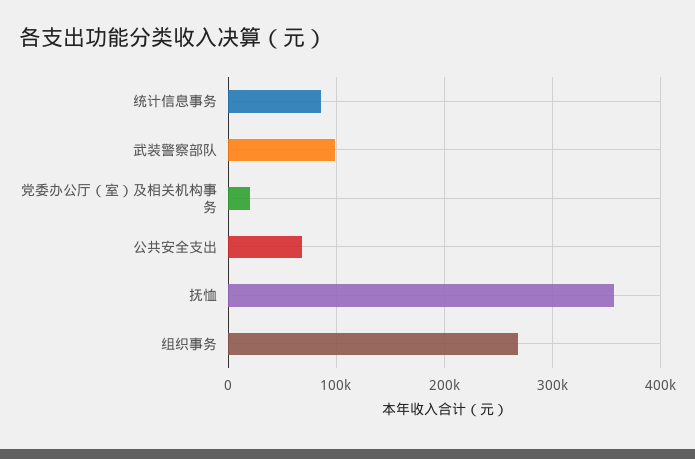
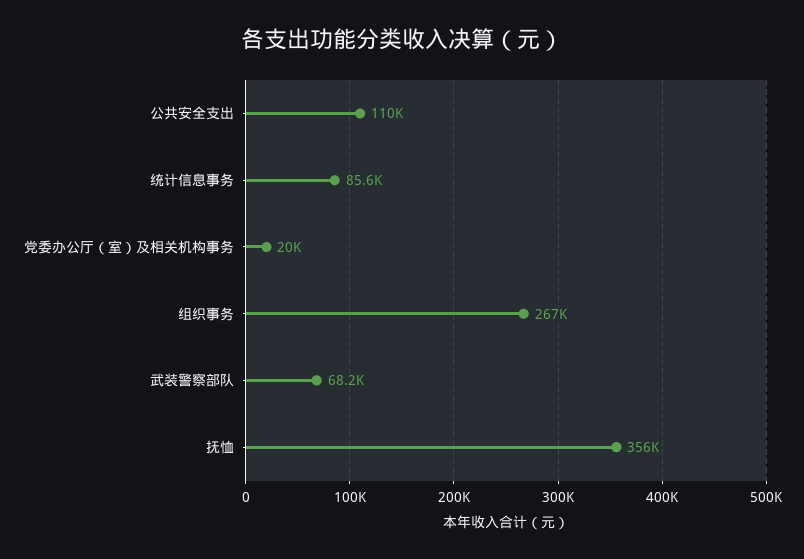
  {
    "统计信息事务": 85600,
-   "武装警察部队": 100000,
+   "武装警察部队": 68200,
    "党委办公厅（室）及相关机构事务": 20000,
-   "公共安全支出": 70000,
+   "公共安全支出": 110000,
    "抚恤": 356000,
    "组织事务": 267000
  }

